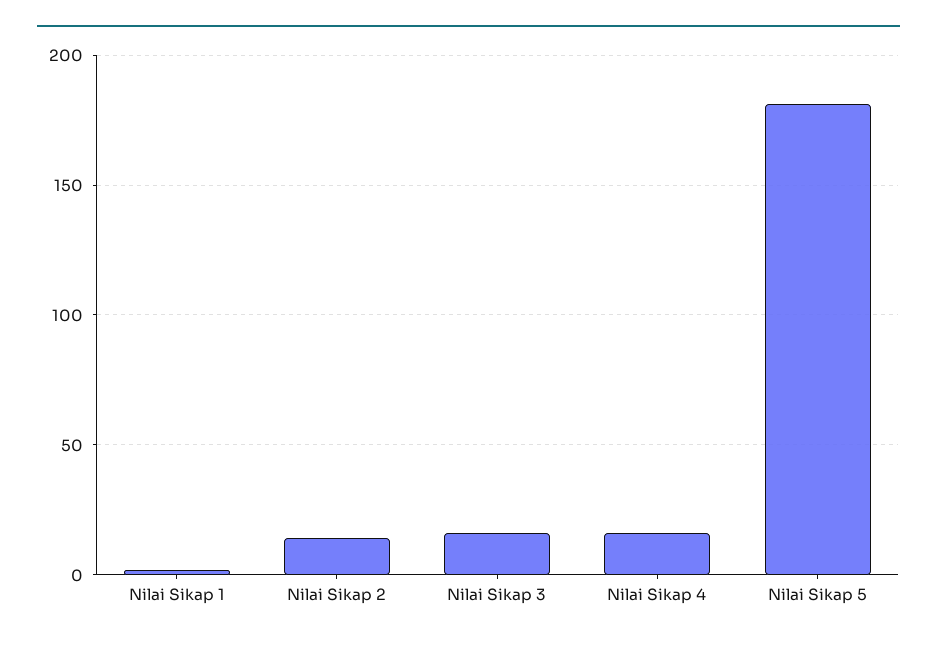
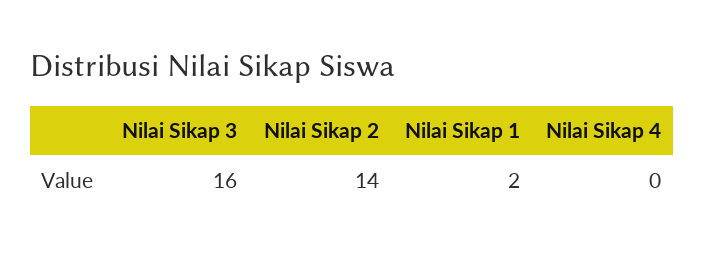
  {
    "Nilai Sikap 1": 2,
    "Nilai Sikap 2": 14,
    "Nilai Sikap 3": 16,
-   "Nilai Sikap 4": 15,
+   "Nilai Sikap 4": 0
-   "Nilai Sikap 5": 180
  }

